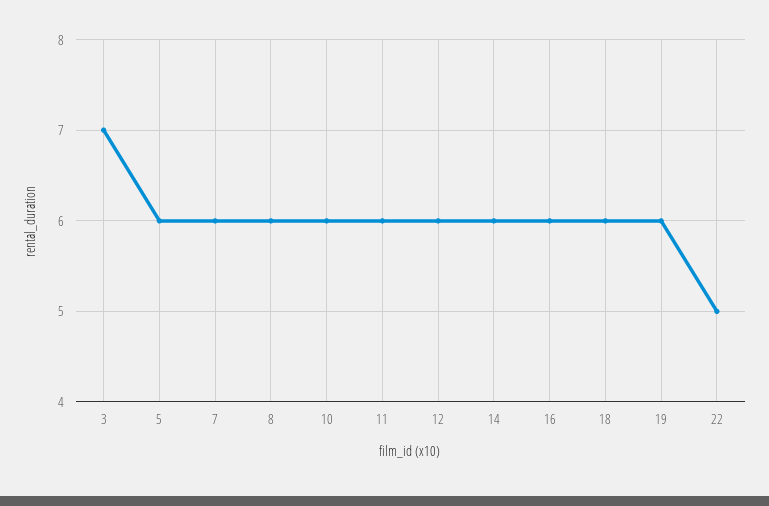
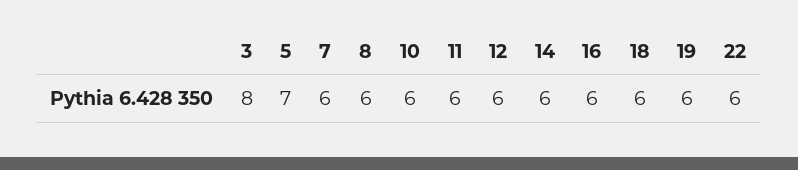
  {
-   "3": 7,
+   "3": 8,
-   "5": 6,
+   "5": 7,
    "7": 6,
    "8": 6,
    "10": 6,
    "11": 6,
    "12": 6,
    "14": 6,
    "16": 6,
    "18": 6,
    "19": 6,
-   "22": 5
+   "22": 6
  }

